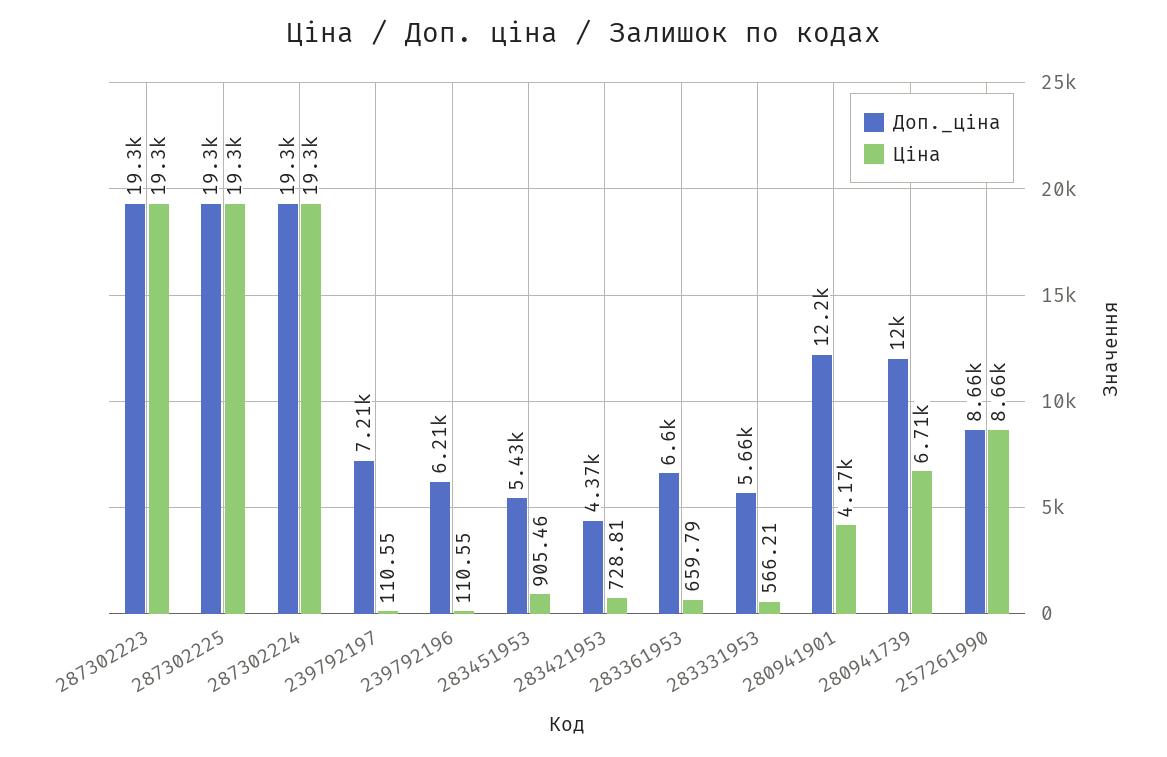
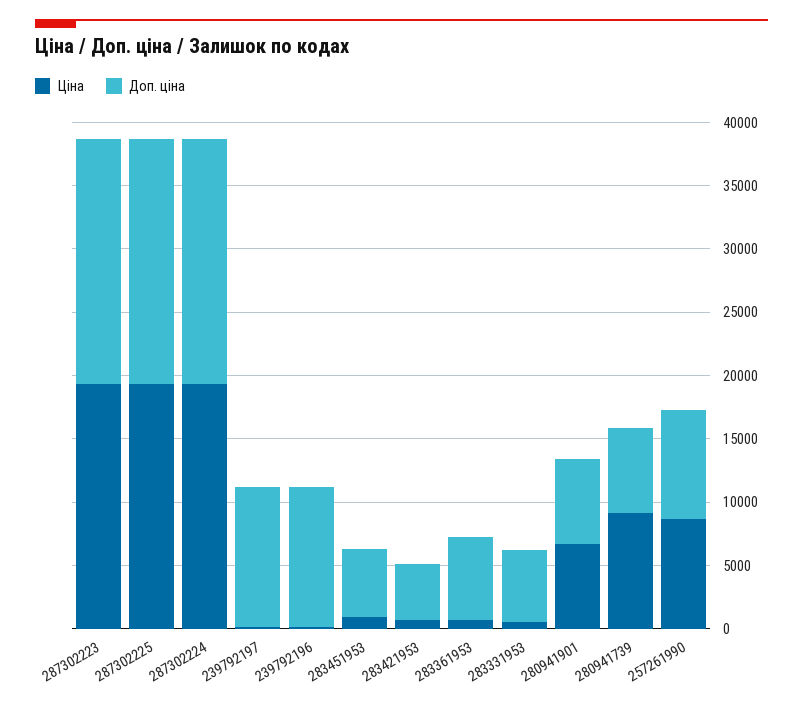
  {
    "Доп._ціна": {
      "287302223": 19300,
      "287302225": 19300,
      "287302224": 19300,
-     "239792197": 7210,
+     "239792197": 11000,
-     "239792196": 6210,
+     "239792196": 11000,
      "283451953": 5430,
      "283421953": 4370,
      "283361953": 6600,
      "283331953": 5660,
-     "280941901": 12200,
+     "280941901": 7000,
-     "280941739": 12000,
+     "280941739": 7000,
      "257261990": 8660
    },
    "Ціна": {
      "287302223": 19300,
      "287302225": 19300,
      "287302224": 19300,
      "239792197": 110.55,
      "239792196": 110.55,
      "283451953": 905.46,
      "283421953": 728.81,
      "283361953": 659.79,
      "283331953": 566.21,
-     "280941901": 4170,
+     "280941901": 7000,
-     "280941739": 6710,
+     "280941739": 9000,
      "257261990": 8660
    }
  }

